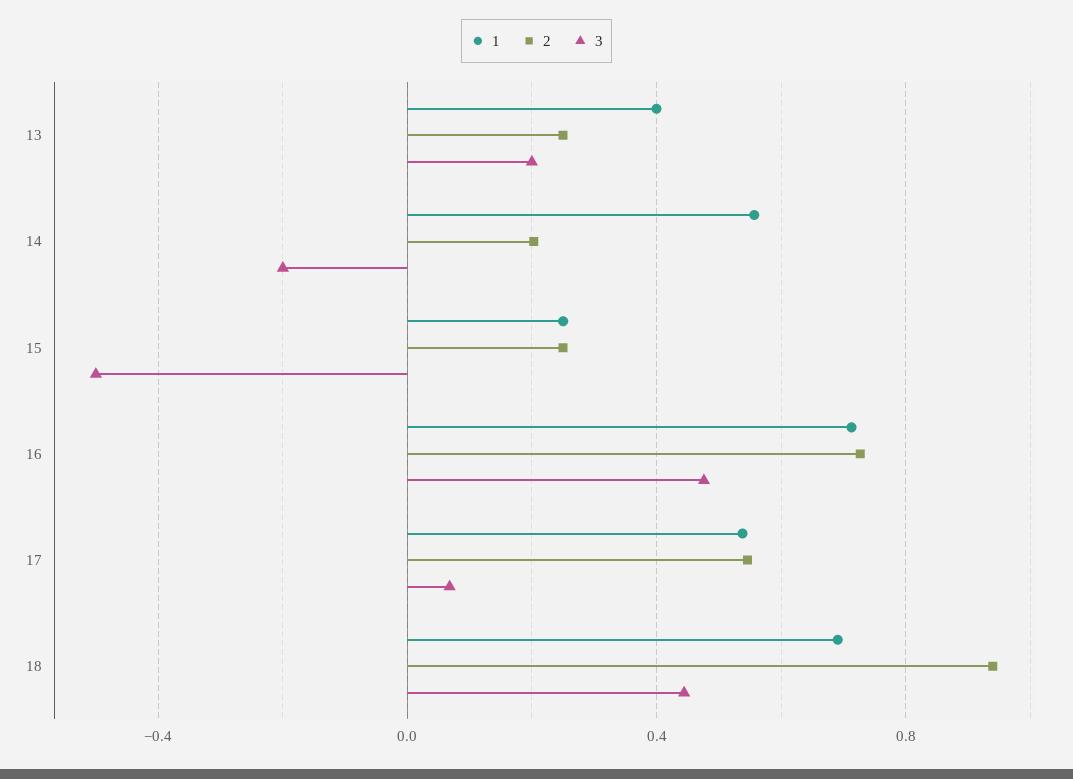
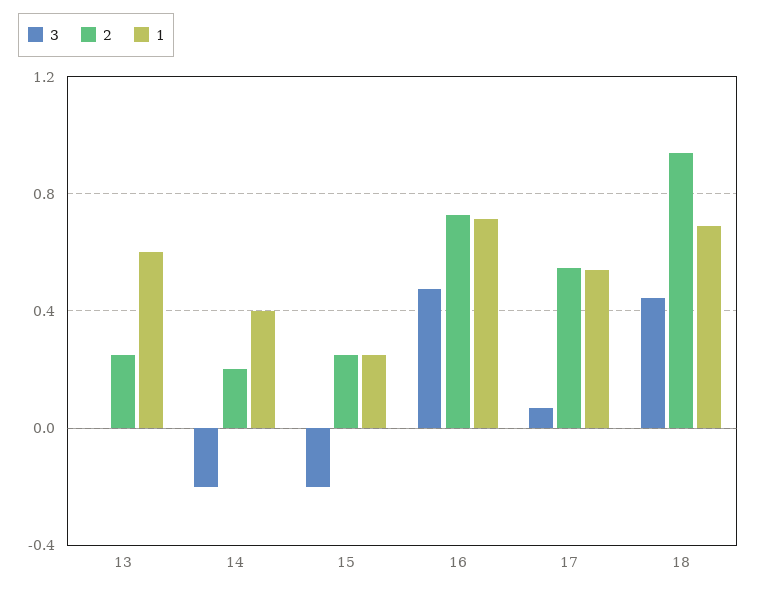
  {
    "1": {
-     "13": 0.4,
+     "13": 0.6,
-     "14": 0.55,
+     "14": 0.4,
      "15": 0.25,
      "16": 0.7,
      "17": 0.55,
      "18": 0.7
    },
    "2": {
      "13": 0.25,
      "14": 0.2,
      "15": 0.25,
      "16": 0.75,
      "17": 0.55,
      "18": 0.95
    },
    "3": {
-     "13": 0.2,
+     "13": 0,
      "14": -0.2,
-     "15": -0.5,
+     "15": -0.2,
      "16": 0.5,
      "17": 0.05,
      "18": 0.45
    }
  }

